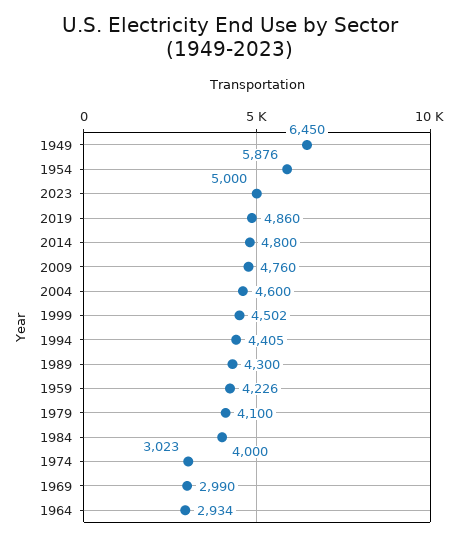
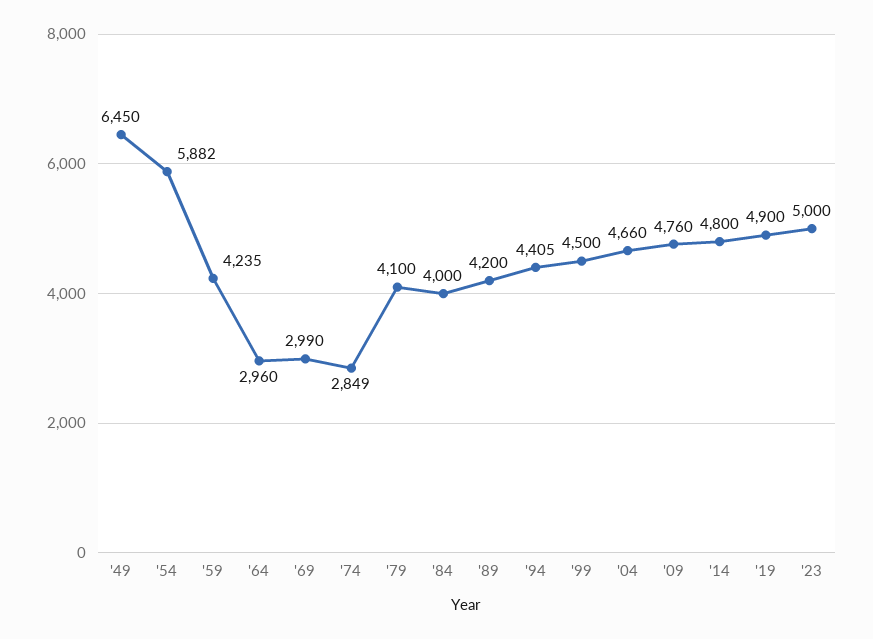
  {
    "1949": 6450,
-   "1954": 5876,
+   "1954": 5882,
    "2023": 5000,
-   "2019": 4860,
+   "2019": 4900,
    "2014": 4800,
    "2009": 4760,
-   "2004": 4600,
+   "2004": 4660,
-   "1999": 4502,
+   "1999": 4500,
    "1994": 4405,
-   "1989": 4300,
+   "1989": 4200,
-   "1959": 4226,
+   "1959": 4235,
    "1979": 4100,
    "1984": 4000,
-   "1974": 3023,
+   "1974": 2849,
    "1969": 2990,
-   "1964": 2934
+   "1964": 2960
  }

